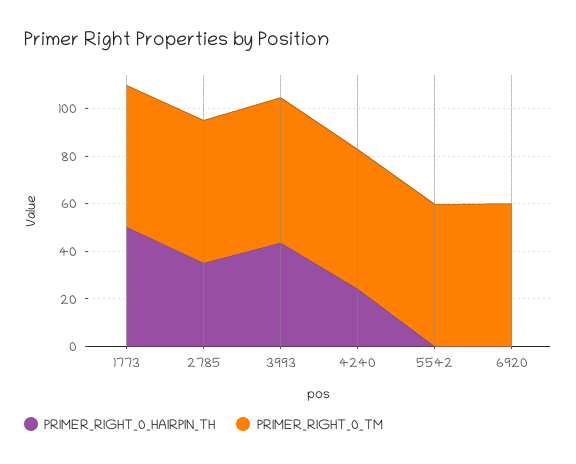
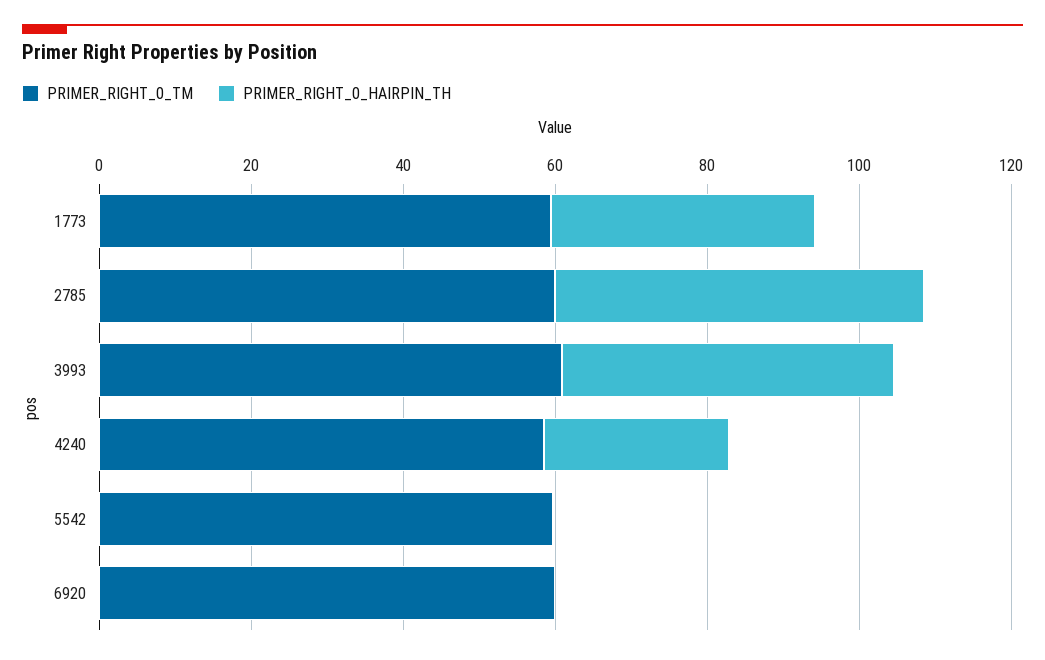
  {
    "PRIMER_RIGHT_0_HAIRPIN_TH": {
-     "1773": 50,
+     "1773": 35,
-     "2785": 35,
+     "2785": 50,
      "3993": 45,
      "4240": 25,
      "5542": 0,
      "6920": 0
    },
    "PRIMER_RIGHT_0_TM": {
      "1773": 60,
      "2785": 60,
      "3993": 60,
      "4240": 60,
      "5542": 60,
      "6920": 60
    }
  }

